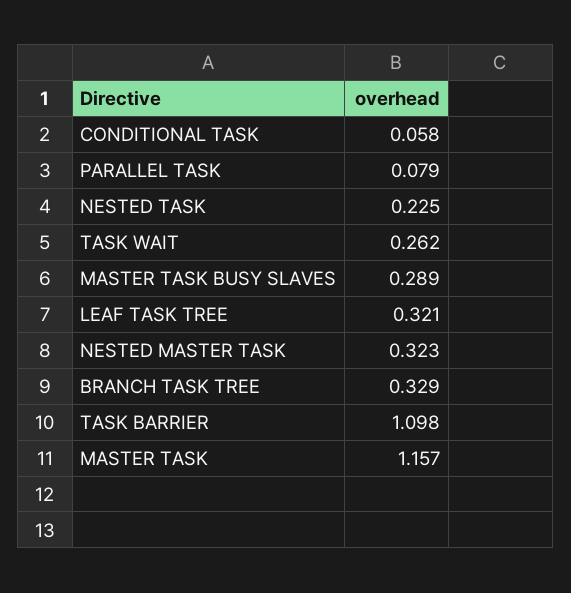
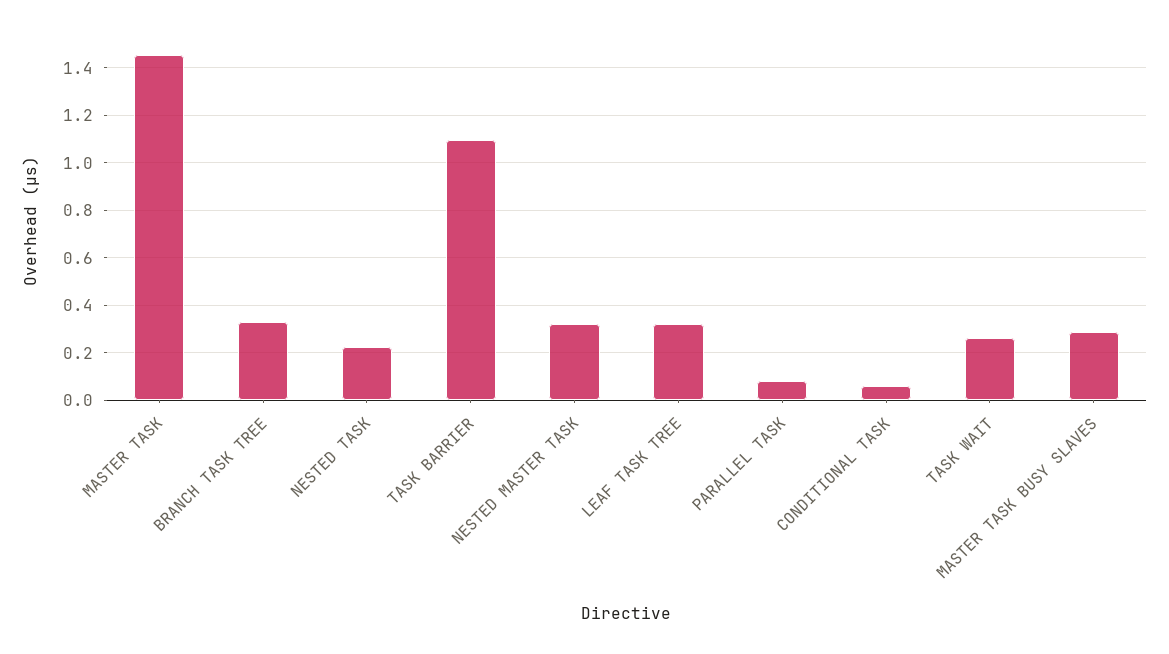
  {
    "CONDITIONAL TASK": 0.058,
    "PARALLEL TASK": 0.079,
    "NESTED TASK": 0.225,
    "TASK WAIT": 0.262,
    "MASTER TASK BUSY SLAVES": 0.289,
    "LEAF TASK TREE": 0.321,
    "NESTED MASTER TASK": 0.323,
    "BRANCH TASK TREE": 0.329,
    "TASK BARRIER": 1.098,
-   "MASTER TASK": 1.157
+   "MASTER TASK": 1.45
  }

